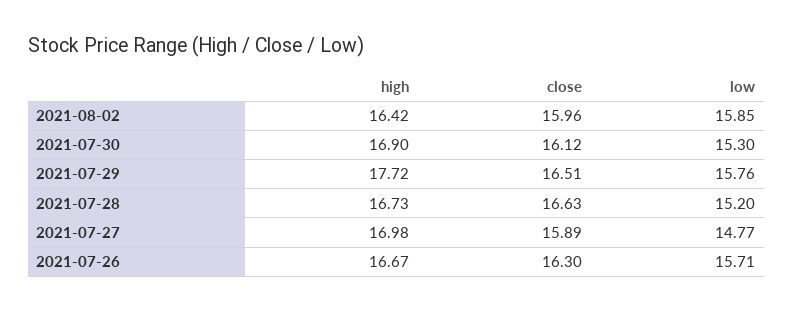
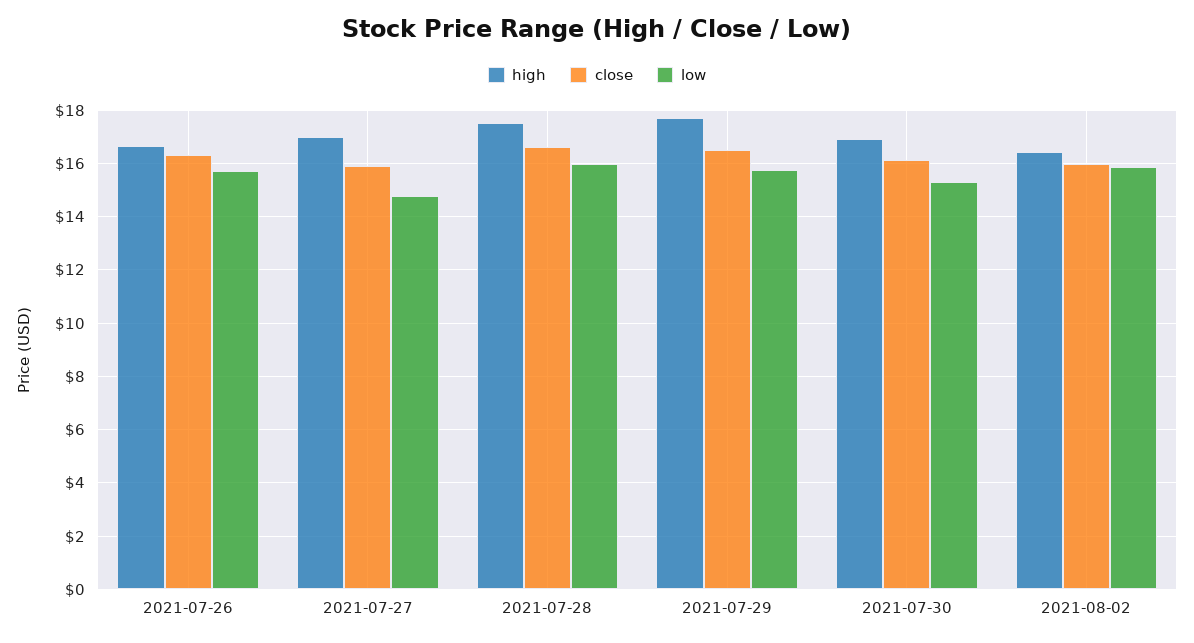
  {
    "high": {
      "2021-08-02": 16.42,
      "2021-07-30": 16.9,
      "2021-07-29": 17.72,
-     "2021-07-28": 16.73,
+     "2021-07-28": 17.5,
      "2021-07-27": 16.98,
      "2021-07-26": 16.67
    },
    "close": {
      "2021-08-02": 15.96,
      "2021-07-30": 16.12,
      "2021-07-29": 16.51,
      "2021-07-28": 16.63,
      "2021-07-27": 15.89,
      "2021-07-26": 16.3
    },
    "low": {
      "2021-08-02": 15.85,
      "2021-07-30": 15.3,
      "2021-07-29": 15.76,
-     "2021-07-28": 15.2,
+     "2021-07-28": 16,
      "2021-07-27": 14.77,
      "2021-07-26": 15.71
    }
  }

